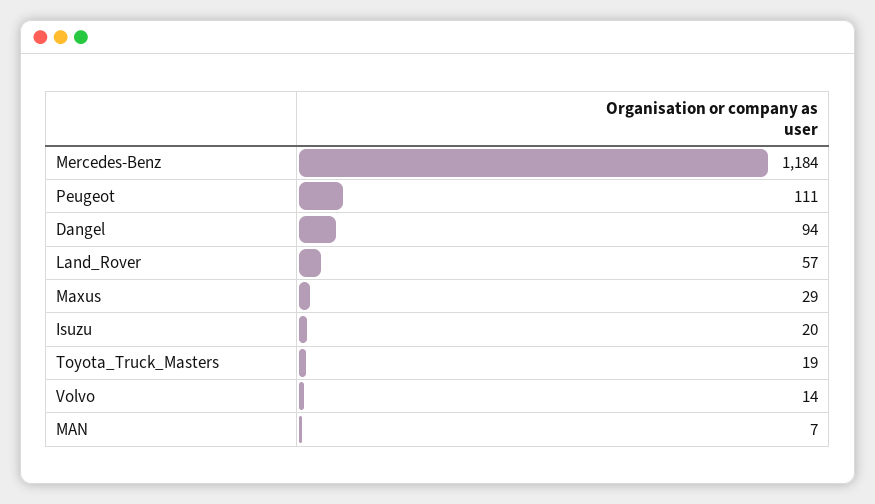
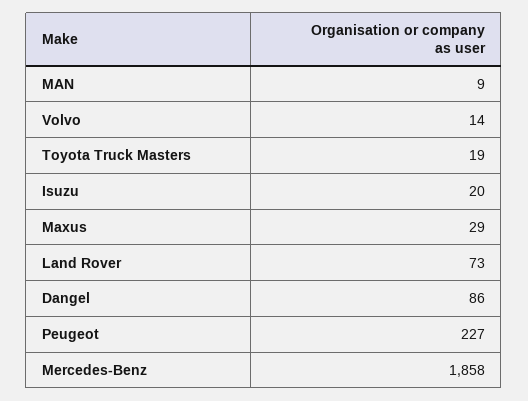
  {
-   "Mercedes-Benz": 1184,
+   "Mercedes-Benz": 1858,
-   "Peugeot": 111,
+   "Peugeot": 227,
-   "Dangel": 94,
+   "Dangel": 86,
-   "Land_Rover": 57,
+   "Land_Rover": 73,
    "Maxus": 29,
    "Isuzu": 20,
    "Toyota_Truck_Masters": 19,
    "Volvo": 14,
-   "MAN": 7
+   "MAN": 9
  }

